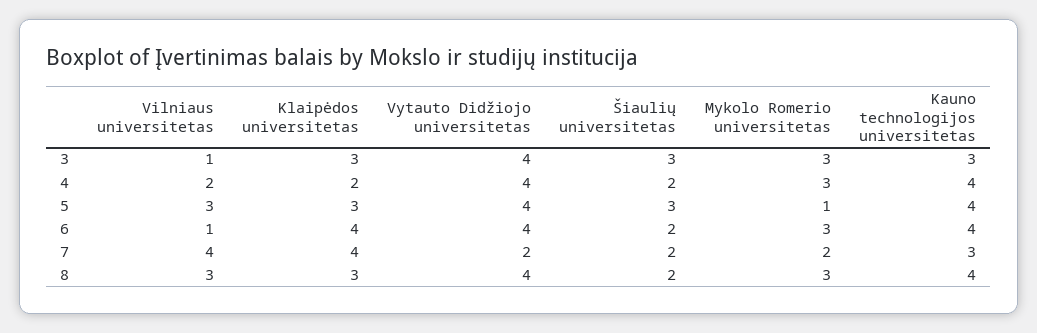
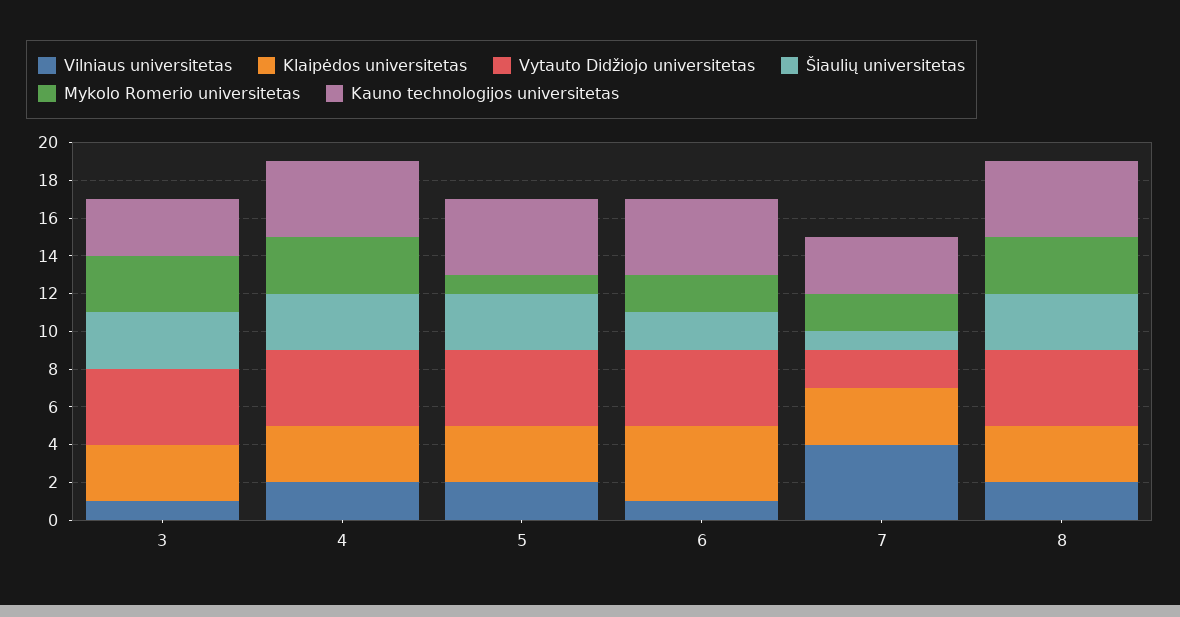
  {
    "Vilniaus universitetas": {
      "3": 1,
      "4": 2,
-     "5": 3,
+     "5": 2,
      "6": 1,
      "7": 4,
-     "8": 3
+     "8": 2
    },
    "Klaipėdos universitetas": {
      "3": 3,
-     "4": 2,
+     "4": 3,
      "5": 3,
      "6": 4,
-     "7": 4,
+     "7": 3,
      "8": 3
    },
    "Vytauto Didžiojo universitetas": {
      "3": 4,
      "4": 4,
      "5": 4,
      "6": 4,
      "7": 2,
      "8": 4
    },
    "Šiaulių universitetas": {
      "3": 3,
-     "4": 2,
+     "4": 3,
      "5": 3,
      "6": 2,
-     "7": 2,
+     "7": 1,
-     "8": 2
+     "8": 3
    },
    "Mykolo Romerio universitetas": {
      "3": 3,
      "4": 3,
      "5": 1,
-     "6": 3,
+     "6": 2,
      "7": 2,
      "8": 3
    },
    "Kauno technologijos universitetas": {
      "3": 3,
      "4": 4,
      "5": 4,
      "6": 4,
      "7": 3,
      "8": 4
    }
  }

